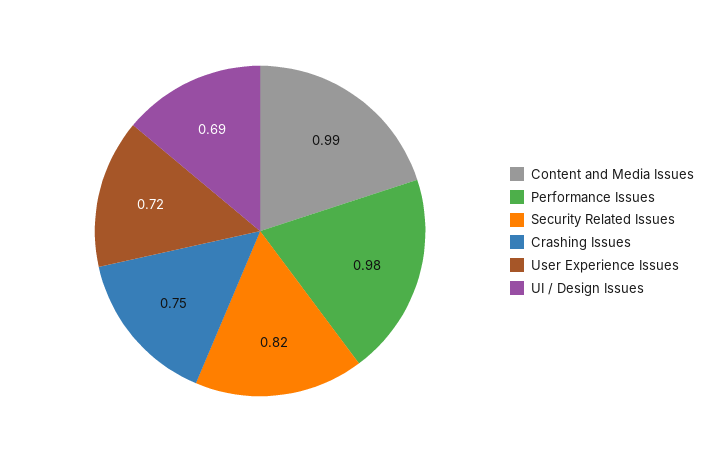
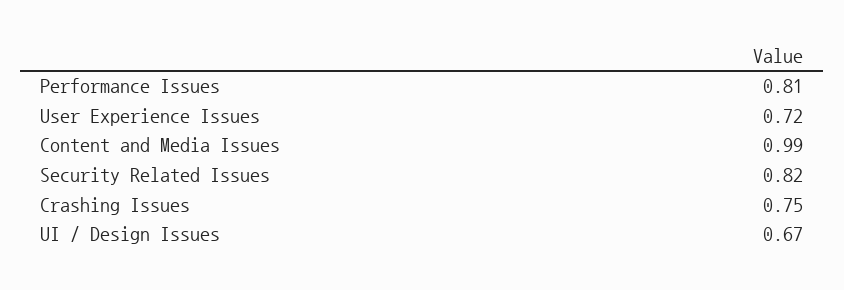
  {
    "Content and Media Issues": 0.99,
-   "Performance Issues": 0.98,
+   "Performance Issues": 0.81,
    "Security Related Issues": 0.82,
    "Crashing Issues": 0.75,
    "User Experience Issues": 0.72,
-   "UI / Design Issues": 0.69
+   "UI / Design Issues": 0.67
  }

